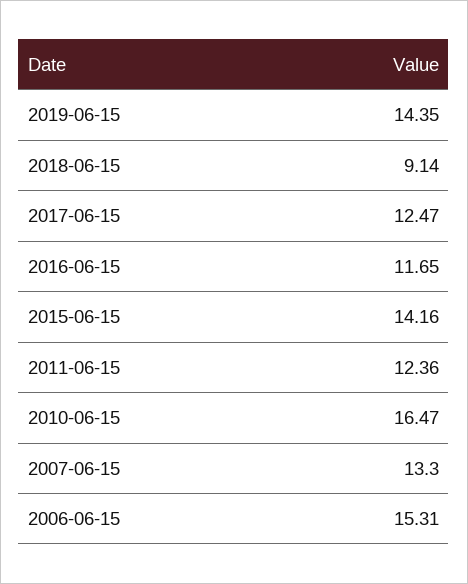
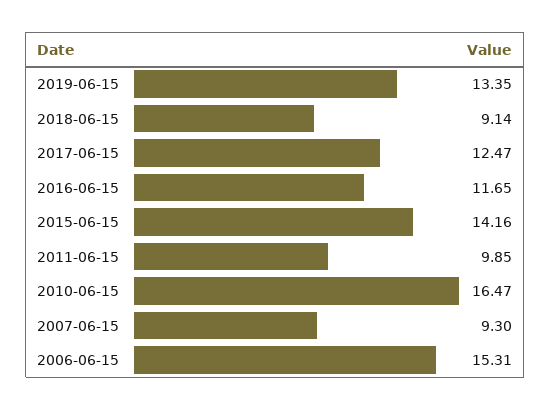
  {
-   "2019-06-15": 14.35,
+   "2019-06-15": 13.35,
    "2018-06-15": 9.14,
    "2017-06-15": 12.47,
    "2016-06-15": 11.65,
    "2015-06-15": 14.16,
-   "2011-06-15": 12.36,
+   "2011-06-15": 9.85,
    "2010-06-15": 16.47,
-   "2007-06-15": 13.3,
+   "2007-06-15": 9.3,
    "2006-06-15": 15.31
  }

